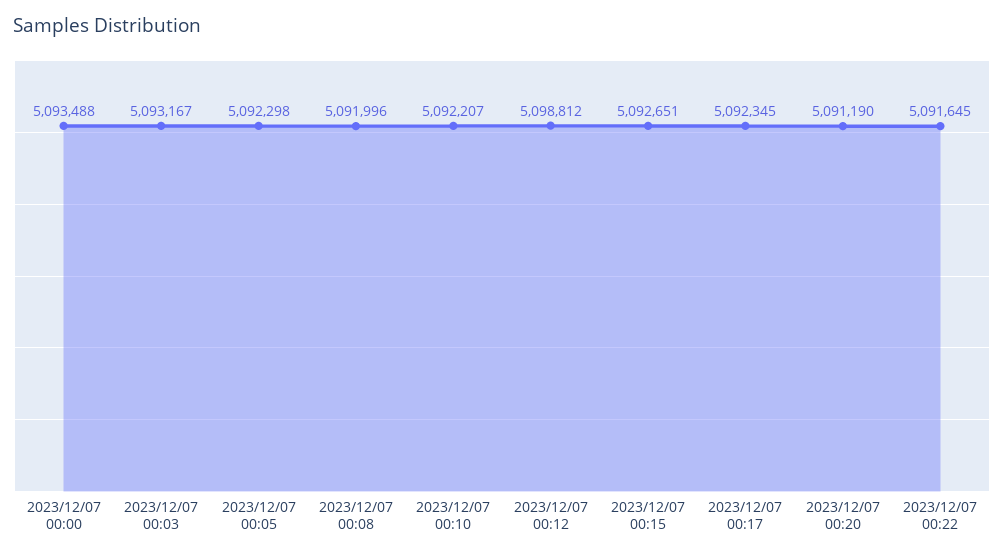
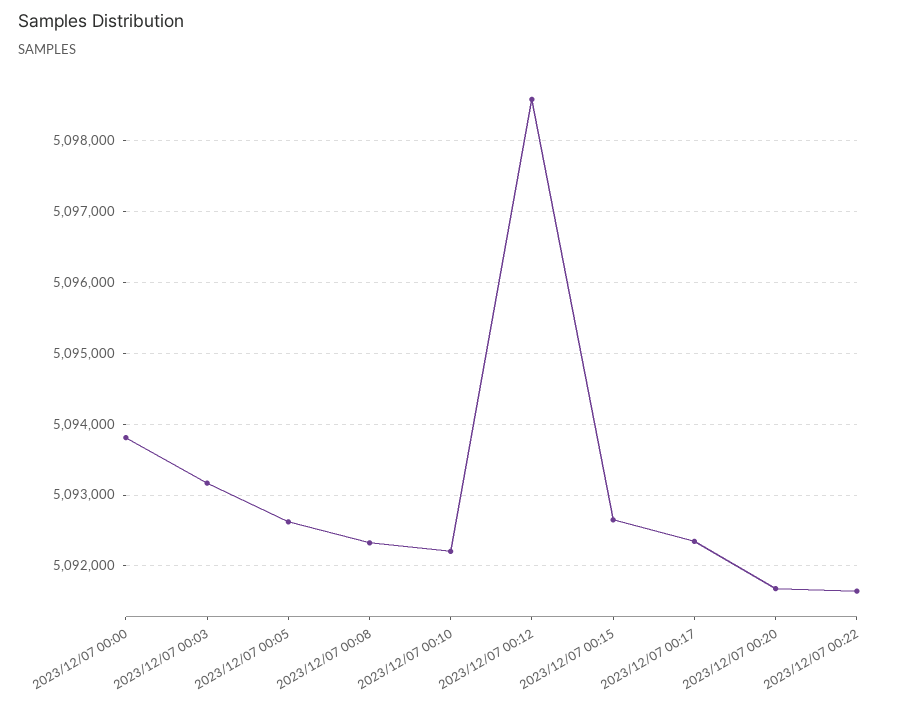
  {
-   "2023/12/07 00:00": 5093488,
+   "2023/12/07 00:00": 5093800,
    "2023/12/07 00:03": 5093167,
-   "2023/12/07 00:05": 5092298,
+   "2023/12/07 00:05": 5092600,
-   "2023/12/07 00:08": 5091996,
+   "2023/12/07 00:08": 5092300,
    "2023/12/07 00:10": 5092207,
-   "2023/12/07 00:12": 5098812,
+   "2023/12/07 00:12": 5098600,
    "2023/12/07 00:15": 5092651,
    "2023/12/07 00:17": 5092345,
-   "2023/12/07 00:20": 5091190,
+   "2023/12/07 00:20": 5091700,
    "2023/12/07 00:22": 5091645
  }

